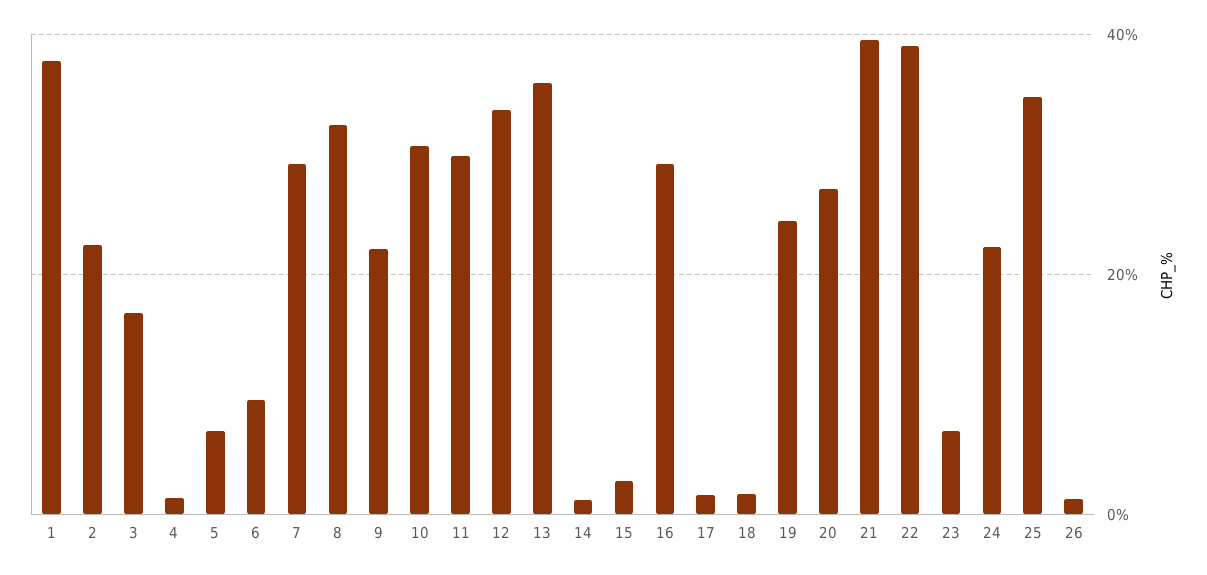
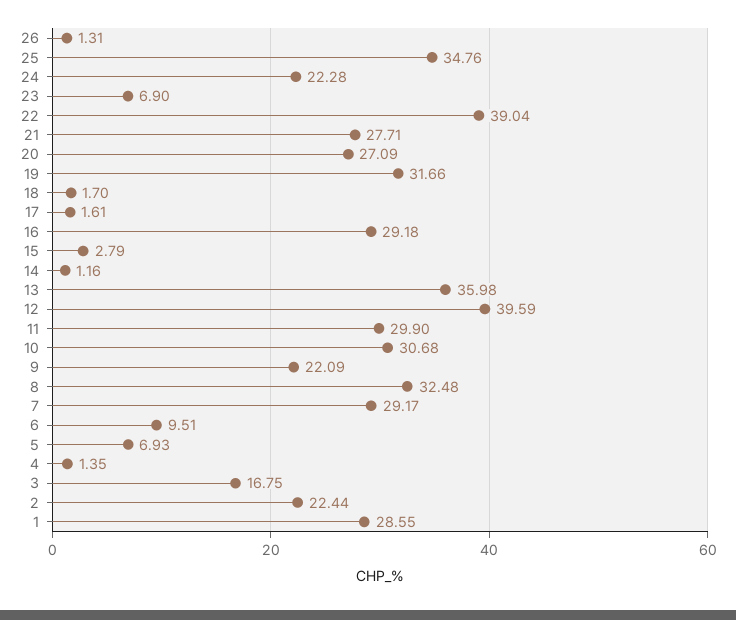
  {
-   "1": 38,
+   "1": 28.55,
    "2": 22.44,
    "3": 16.75,
    "4": 1.35,
    "5": 6.93,
    "6": 9.51,
    "7": 29.17,
    "8": 32.48,
    "9": 22.09,
    "10": 30.68,
    "11": 29.9,
-   "12": 34,
+   "12": 39.59,
    "13": 35.98,
    "14": 1.16,
    "15": 2.79,
    "16": 29.18,
    "17": 1.61,
    "18": 1.7,
-   "19": 24,
+   "19": 31.66,
    "20": 27.09,
-   "21": 40,
+   "21": 27.71,
    "22": 39.04,
    "23": 6.9,
    "24": 22.28,
    "25": 34.76,
    "26": 1.31
  }

